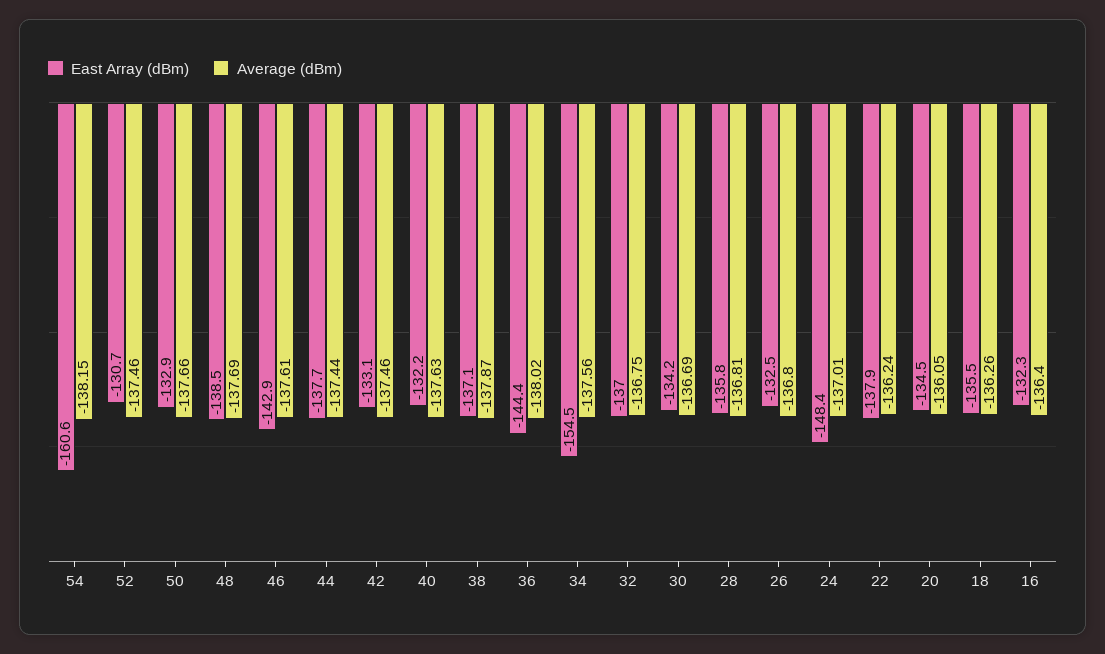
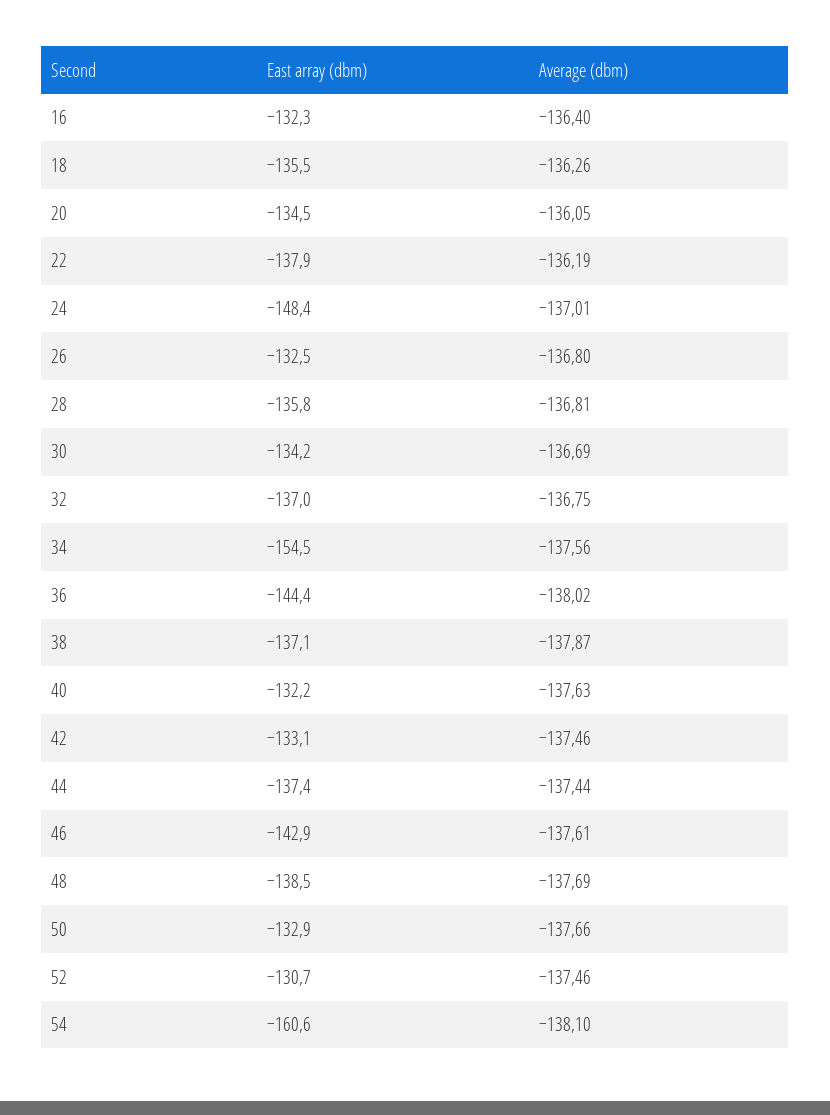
  {
    "East Array (dBm)": {
      "54": -160.6,
      "52": -130.7,
      "50": -132.9,
      "48": -138.5,
      "46": -142.9,
-     "44": -137.7,
+     "44": -137.4,
      "42": -133.1,
      "40": -132.2,
      "38": -137.1,
      "36": -144.4,
      "34": -154.5,
      "32": -137,
      "30": -134.2,
      "28": -135.8,
      "26": -132.5,
      "24": -148.4,
      "22": -137.9,
      "20": -134.5,
      "18": -135.5,
      "16": -132.3
    },
    "Average (dBm)": {
-     "54": -138.15,
+     "54": -138.1,
      "52": -137.46,
      "50": -137.66,
      "48": -137.69,
      "46": -137.61,
      "44": -137.44,
      "42": -137.46,
      "40": -137.63,
      "38": -137.87,
      "36": -138.02,
      "34": -137.56,
      "32": -136.75,
      "30": -136.69,
      "28": -136.81,
      "26": -136.8,
      "24": -137.01,
-     "22": -136.24,
+     "22": -136.19,
      "20": -136.05,
      "18": -136.26,
      "16": -136.4
    }
  }

